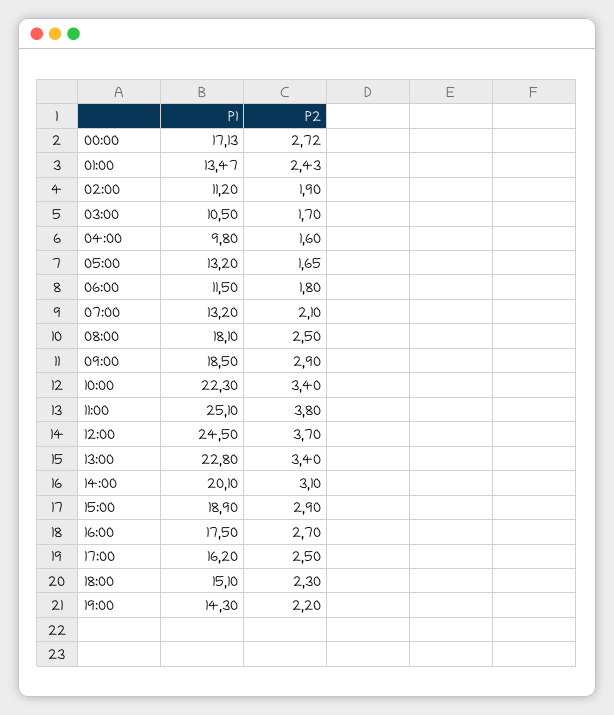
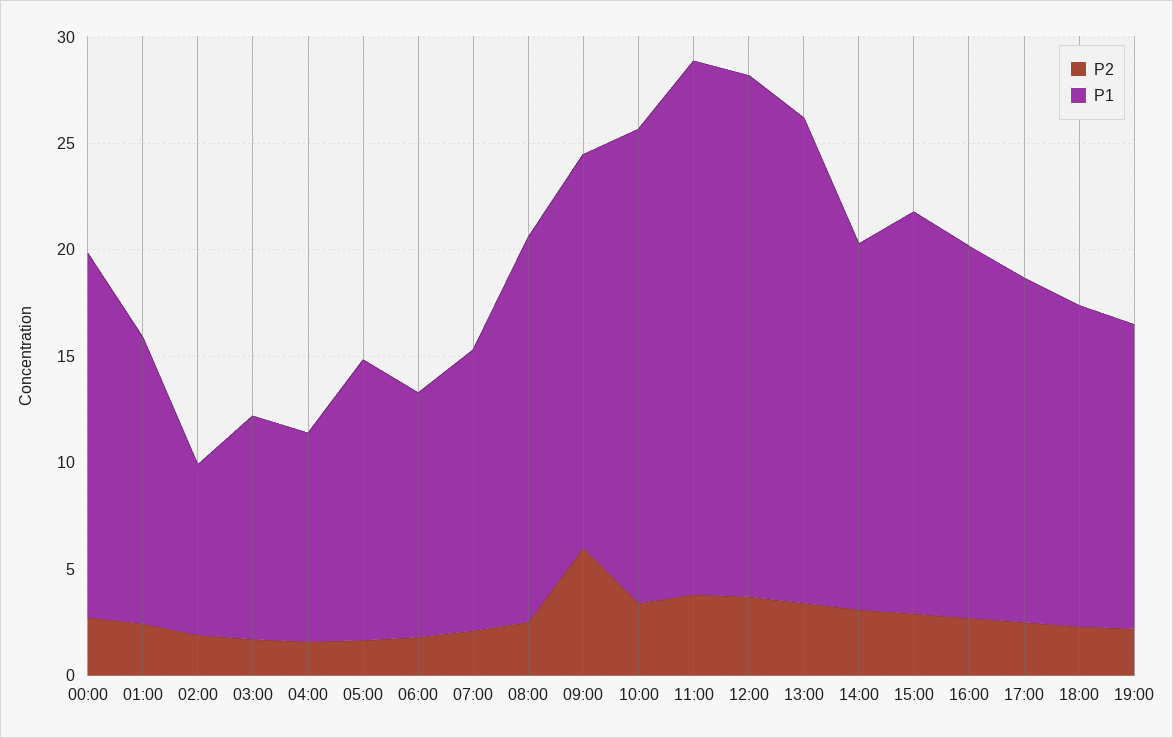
  {
    "P1": {
      "00:00": 17.13,
      "01:00": 13.47,
-     "02:00": 11.2,
+     "02:00": 8,
      "03:00": 10.5,
      "04:00": 9.8,
      "05:00": 13.2,
      "06:00": 11.5,
      "07:00": 13.2,
      "08:00": 18.1,
      "09:00": 18.5,
      "10:00": 22.3,
      "11:00": 25.1,
      "12:00": 24.5,
      "13:00": 22.8,
-     "14:00": 20.1,
+     "14:00": 17,
      "15:00": 18.9,
      "16:00": 17.5,
      "17:00": 16.2,
      "18:00": 15.1,
      "19:00": 14.3
    },
    "P2": {
      "00:00": 2.72,
      "01:00": 2.43,
      "02:00": 1.9,
      "03:00": 1.7,
      "04:00": 1.6,
      "05:00": 1.65,
      "06:00": 1.8,
      "07:00": 2.1,
      "08:00": 2.5,
-     "09:00": 2.9,
+     "09:00": 6,
      "10:00": 3.4,
      "11:00": 3.8,
      "12:00": 3.7,
      "13:00": 3.4,
      "14:00": 3.1,
      "15:00": 2.9,
      "16:00": 2.7,
      "17:00": 2.5,
      "18:00": 2.3,
      "19:00": 2.2
    }
  }

